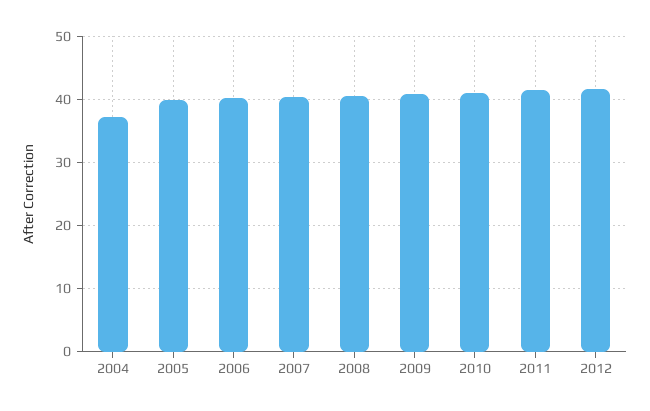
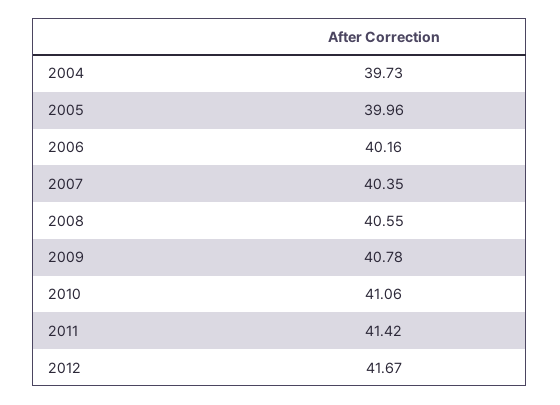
  {
-   "2004": 37,
+   "2004": 39.73,
    "2005": 39.96,
    "2006": 40.16,
    "2007": 40.35,
    "2008": 40.55,
    "2009": 40.78,
    "2010": 41.06,
    "2011": 41.42,
    "2012": 41.67
  }

